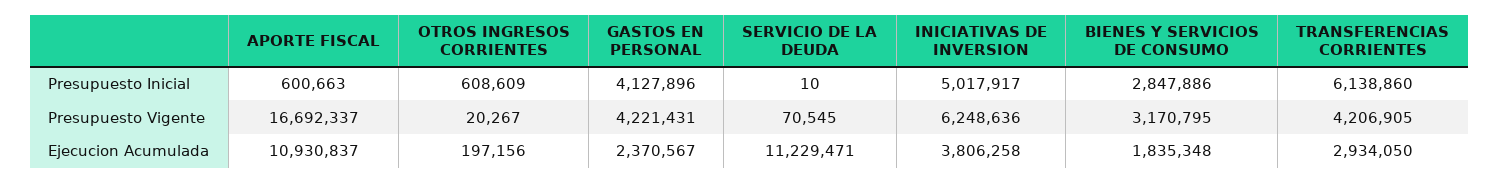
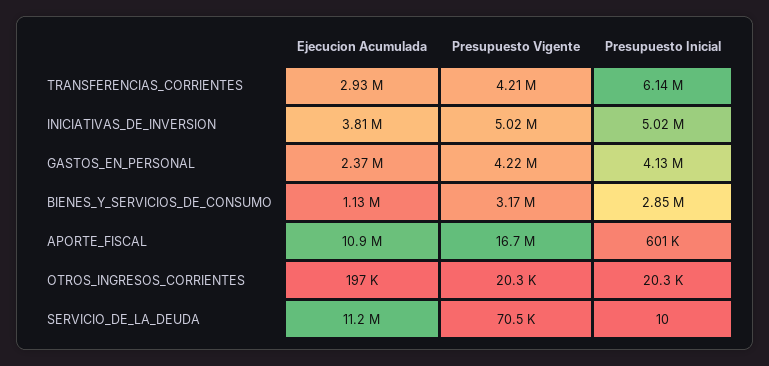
  {
    "APORTE FISCAL": {
      "Presupuesto Inicial": 600663,
      "Presupuesto Vigente": 16692337,
      "Ejecucion Acumulada": 10930837
    },
    "OTROS INGRESOS CORRIENTES": {
-     "Presupuesto Inicial": 608609,
+     "Presupuesto Inicial": 20300,
      "Presupuesto Vigente": 20267,
      "Ejecucion Acumulada": 197156
    },
    "GASTOS EN PERSONAL": {
      "Presupuesto Inicial": 4127896,
      "Presupuesto Vigente": 4221431,
      "Ejecucion Acumulada": 2370567
    },
    "SERVICIO DE LA DEUDA": {
      "Presupuesto Inicial": 10,
      "Presupuesto Vigente": 70545,
      "Ejecucion Acumulada": 11229471
    },
    "INICIATIVAS DE INVERSION": {
      "Presupuesto Inicial": 5017917,
-     "Presupuesto Vigente": 6248636,
+     "Presupuesto Vigente": 5020000,
      "Ejecucion Acumulada": 3806258
    },
    "BIENES Y SERVICIOS DE CONSUMO": {
      "Presupuesto Inicial": 2847886,
      "Presupuesto Vigente": 3170795,
-     "Ejecucion Acumulada": 1835348
+     "Ejecucion Acumulada": 1130000
    },
    "TRANSFERENCIAS CORRIENTES": {
      "Presupuesto Inicial": 6138860,
      "Presupuesto Vigente": 4206905,
      "Ejecucion Acumulada": 2934050
    }
  }

